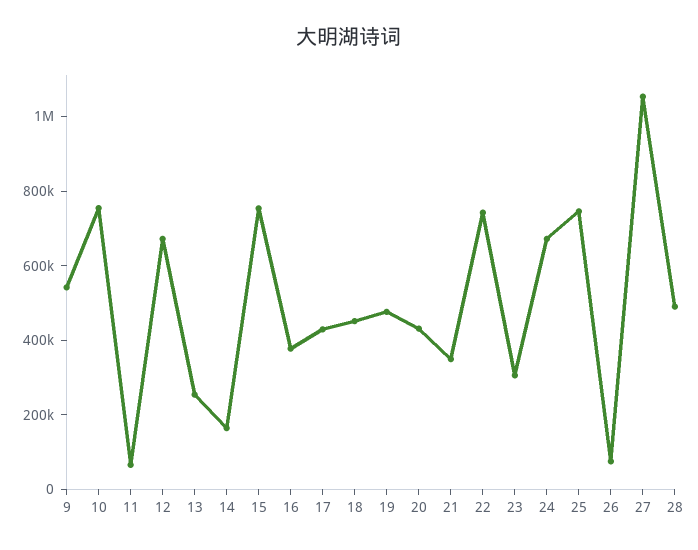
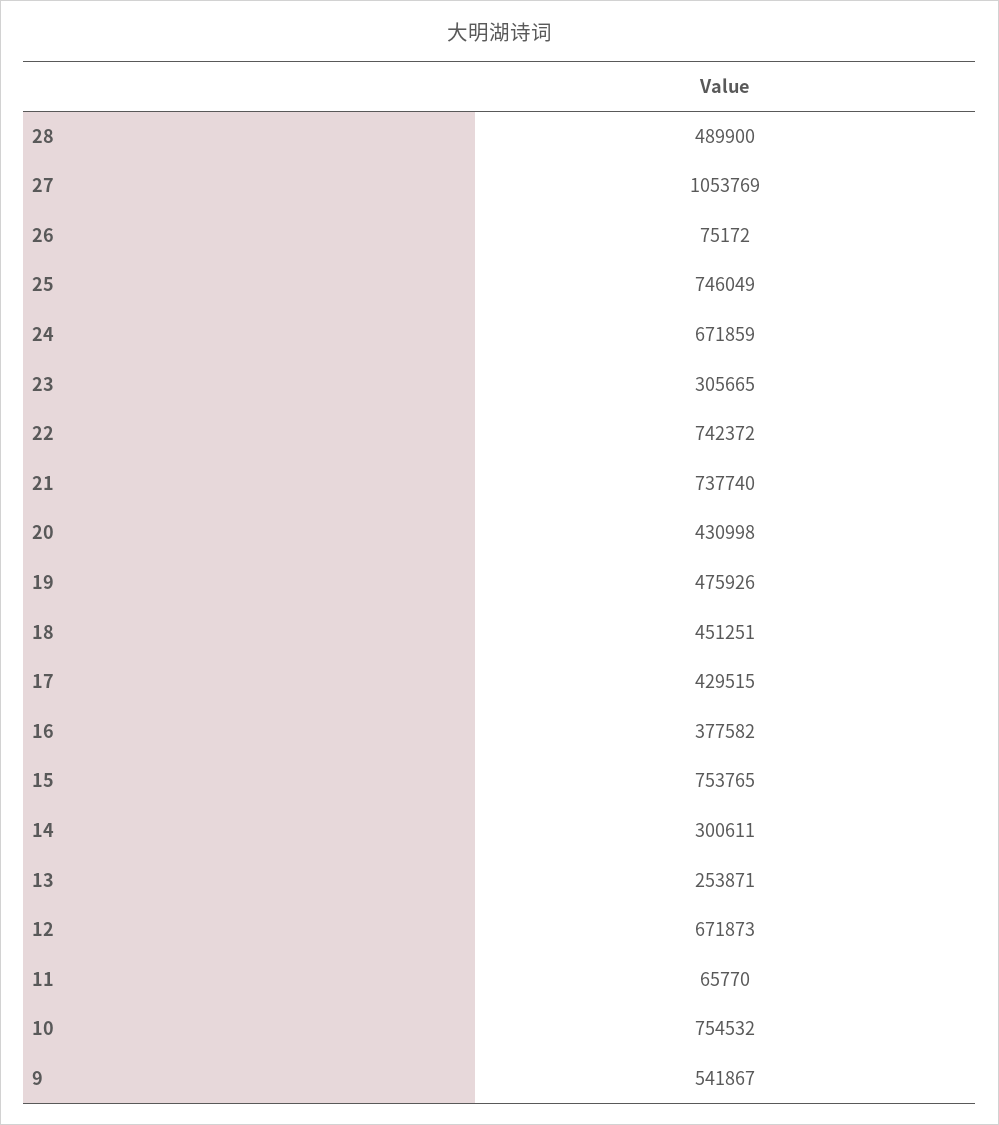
  {
    "9": 541867,
    "10": 754532,
    "11": 65770,
    "12": 671873,
    "13": 253871,
-   "14": 150000,
+   "14": 300611,
    "15": 753765,
    "16": 377582,
    "17": 429515,
    "18": 451251,
    "19": 475926,
    "20": 430998,
-   "21": 350000,
+   "21": 737740,
    "22": 742372,
    "23": 305665,
    "24": 671859,
    "25": 746049,
    "26": 75172,
    "27": 1053769,
    "28": 489900
  }

